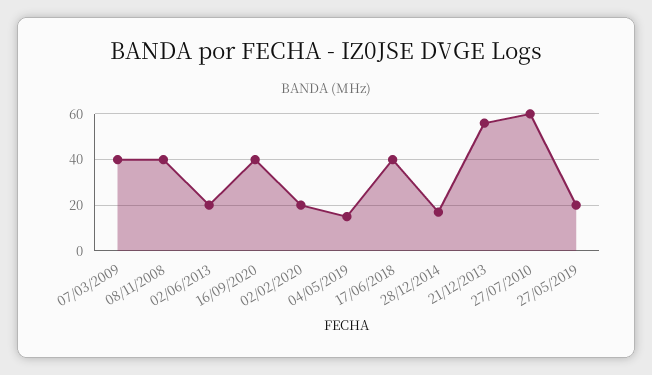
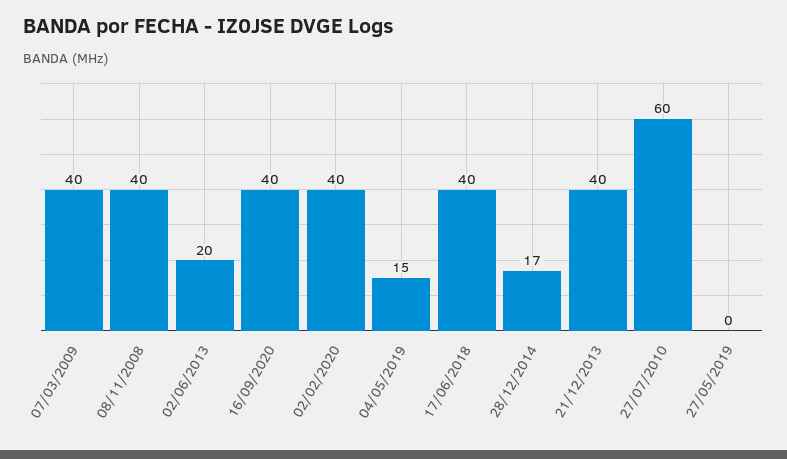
  {
    "07/03/2009": 40,
    "08/11/2008": 40,
    "02/06/2013": 20,
    "16/09/2020": 40,
-   "02/02/2020": 20,
+   "02/02/2020": 40,
    "04/05/2019": 15,
    "17/06/2018": 40,
    "28/12/2014": 17,
-   "21/12/2013": 55,
+   "21/12/2013": 40,
    "27/07/2010": 60,
-   "27/05/2019": 20
+   "27/05/2019": 0
  }

